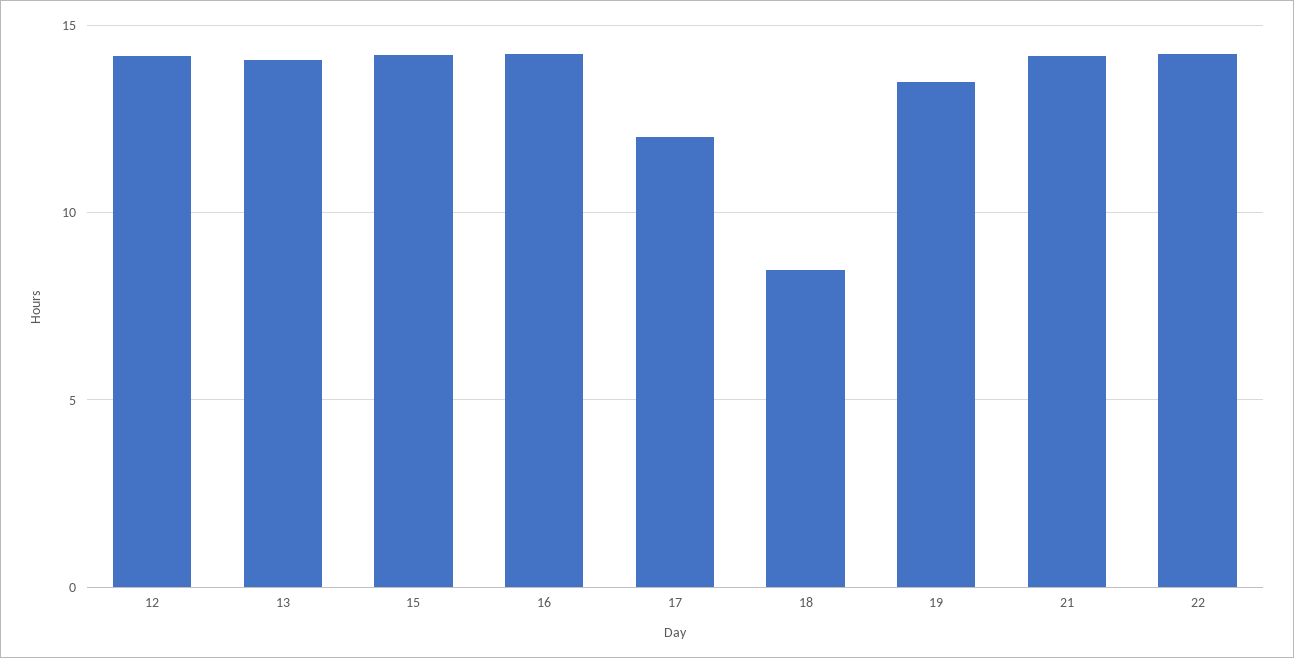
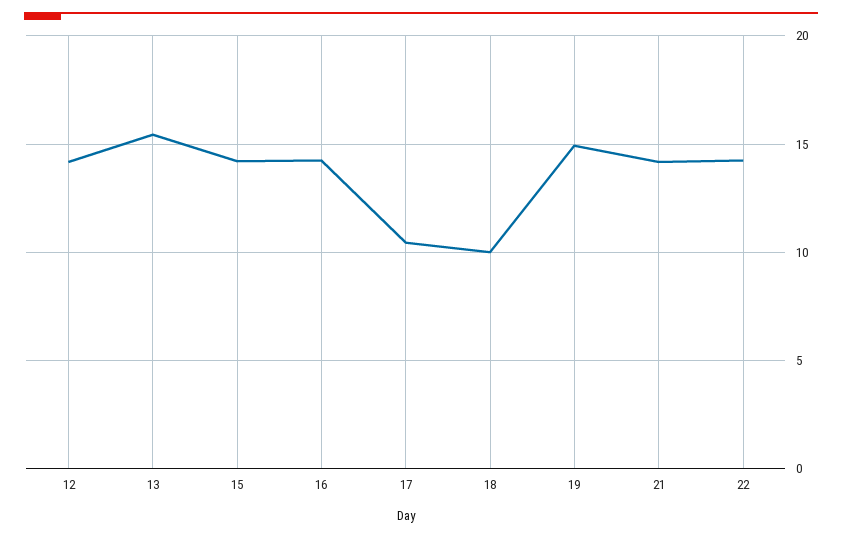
  {
    "12": 14,
-   "13": 14,
+   "13": 15.5,
    "15": 14,
    "16": 14,
-   "17": 12,
+   "17": 10.5,
-   "18": 8.5,
+   "18": 10,
-   "19": 13.5,
+   "19": 15,
    "21": 14,
    "22": 14
  }

